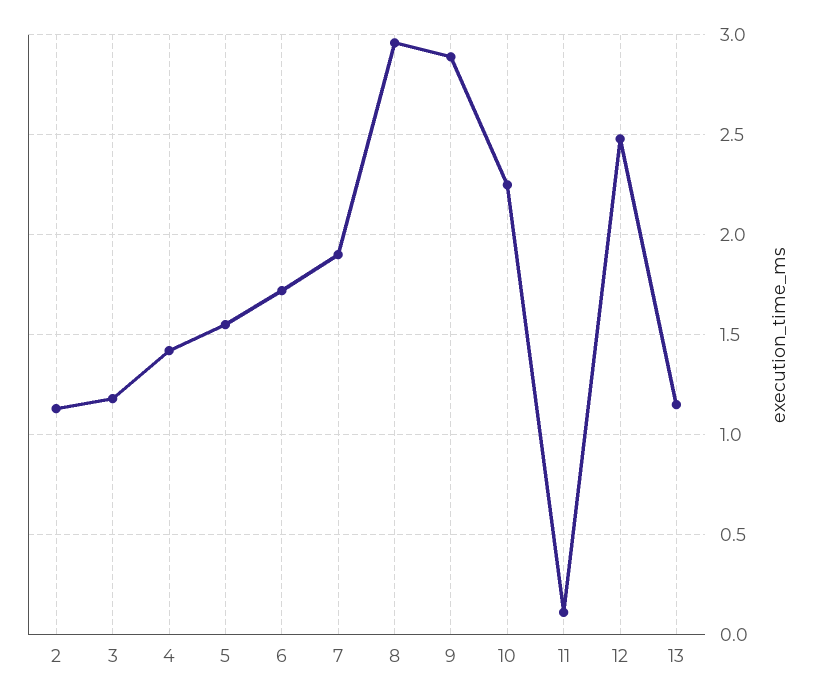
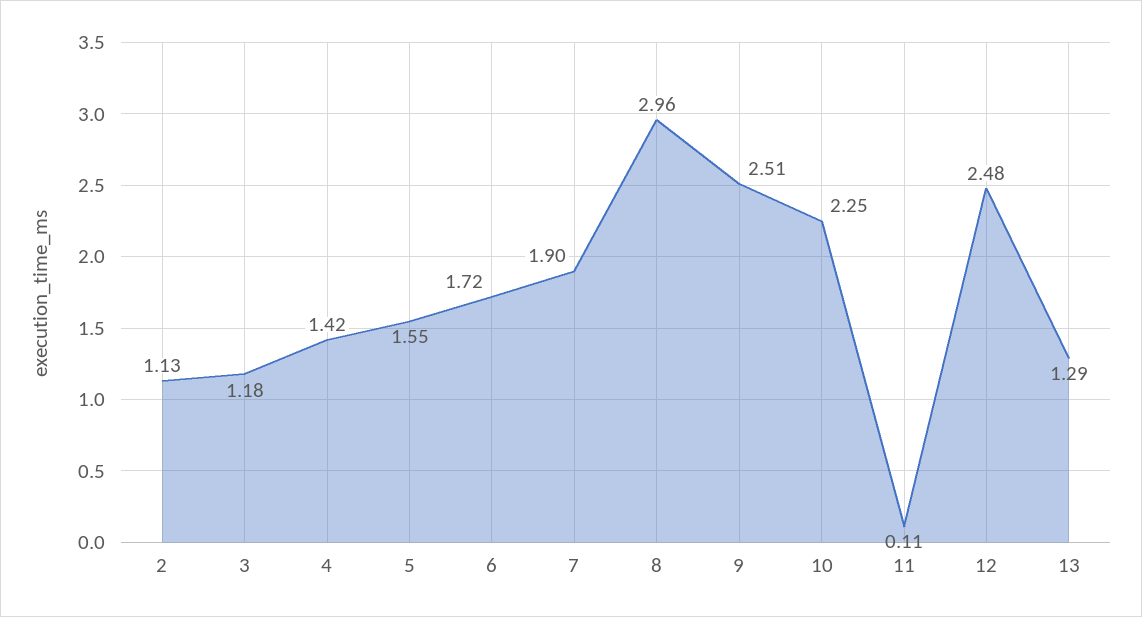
  {
    "2": 1.13,
    "3": 1.18,
    "4": 1.42,
    "5": 1.55,
    "6": 1.72,
    "7": 1.9,
    "8": 2.96,
-   "9": 2.9,
+   "9": 2.51,
    "10": 2.25,
    "11": 0.11,
    "12": 2.48,
-   "13": 1.15
+   "13": 1.29
  }

